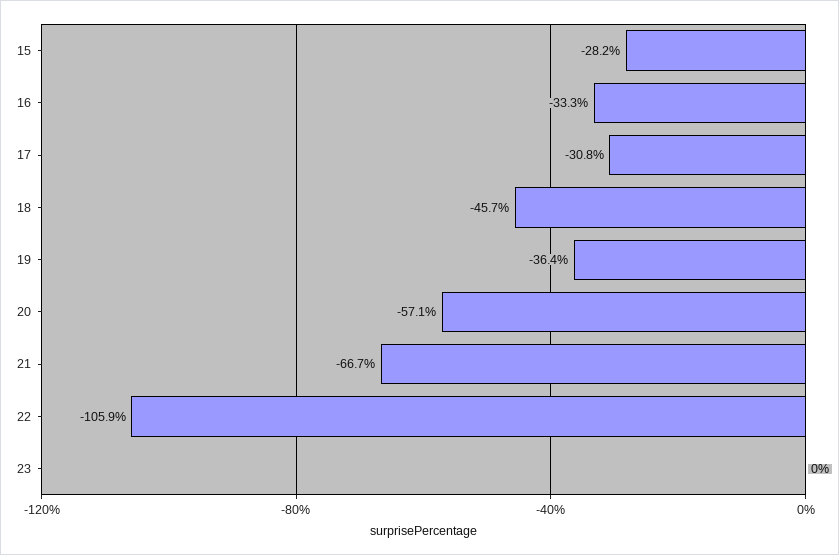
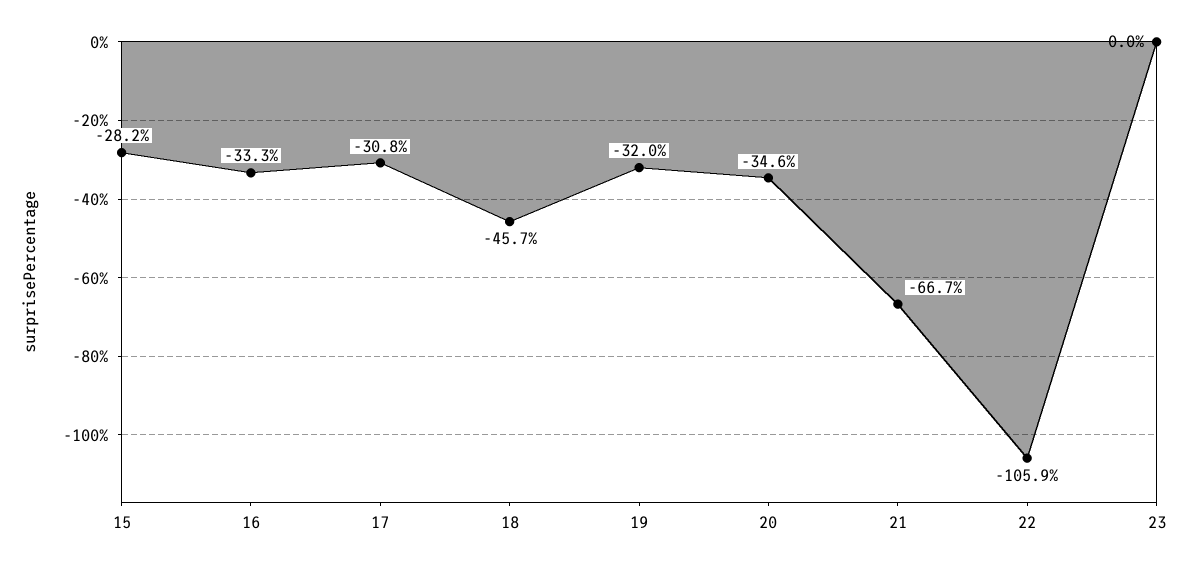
  {
    "15": -28.2,
    "16": -33.3,
    "17": -30.8,
    "18": -45.7,
-   "19": -36.4,
+   "19": -32,
-   "20": -57.1,
+   "20": -34.6,
    "21": -66.7,
    "22": -105.9,
    "23": 0
  }

